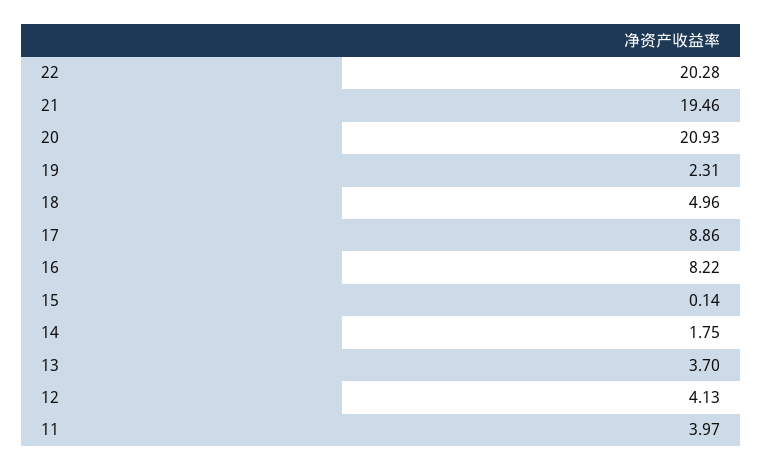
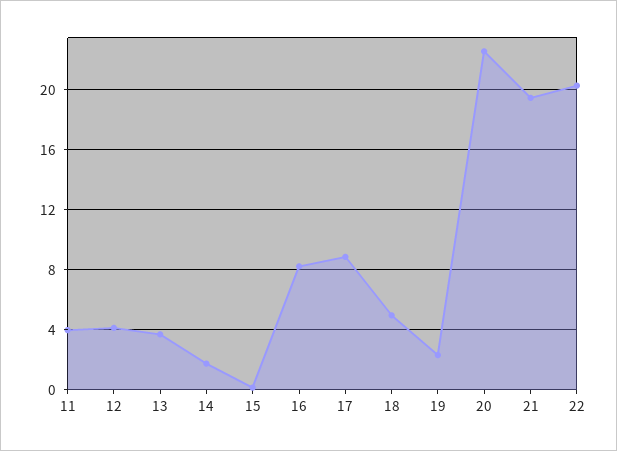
  {
    "22": 20.28,
    "21": 19.46,
-   "20": 20.93,
+   "20": 22.5,
    "19": 2.31,
    "18": 4.96,
    "17": 8.86,
    "16": 8.22,
    "15": 0.14,
    "14": 1.75,
    "13": 3.7,
    "12": 4.13,
    "11": 3.97
  }

